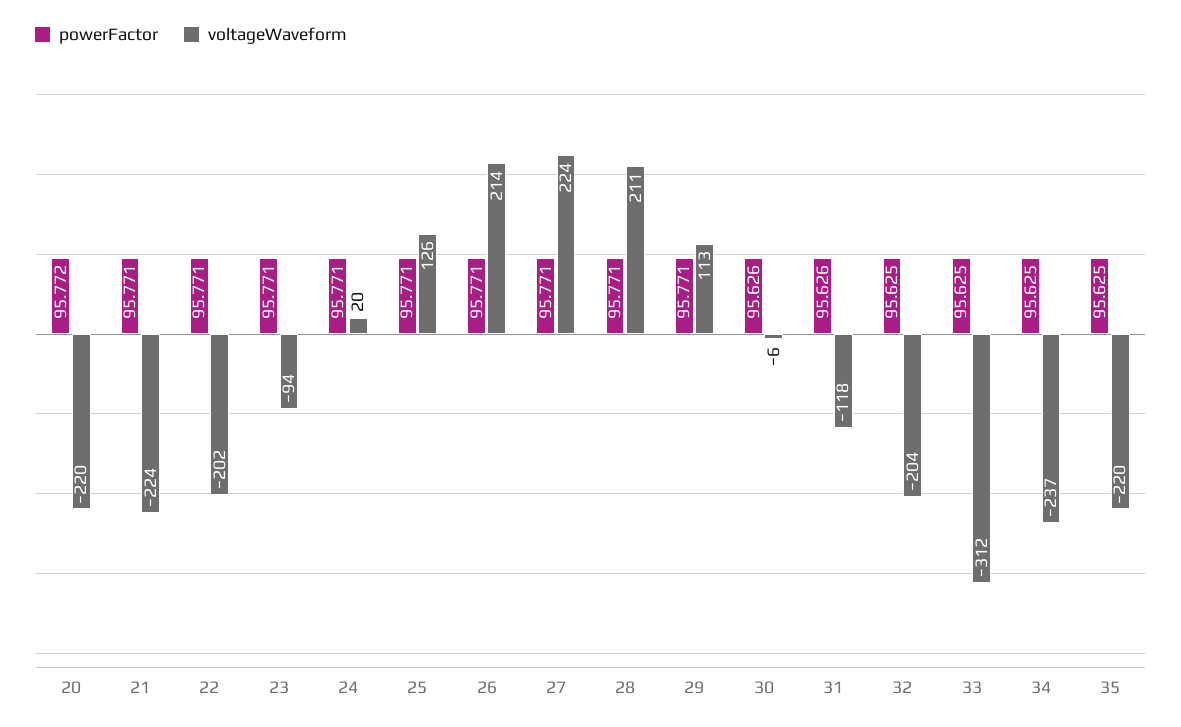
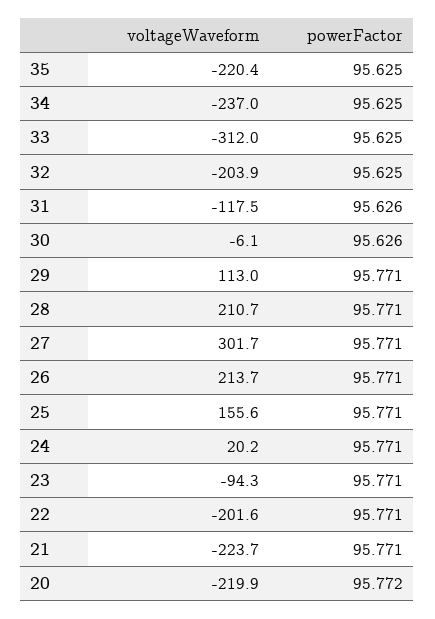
  {
    "powerFactor": {
      "20": 95.772,
      "21": 95.771,
      "22": 95.771,
      "23": 95.771,
      "24": 95.771,
      "25": 95.771,
      "26": 95.771,
      "27": 95.771,
      "28": 95.771,
      "29": 95.771,
      "30": 95.626,
      "31": 95.626,
      "32": 95.625,
      "33": 95.625,
      "34": 95.625,
      "35": 95.625
    },
    "voltageWaveform": {
      "20": -219.9,
      "21": -223.7,
      "22": -201.6,
      "23": -94.3,
      "24": 20.2,
-     "25": 126,
+     "25": 155.6,
      "26": 213.7,
-     "27": 224,
+     "27": 301.7,
      "28": 210.7,
      "29": 113,
      "30": -6.1,
      "31": -117.5,
      "32": -203.9,
      "33": -312,
      "34": -237,
      "35": -220.4
    }
  }

